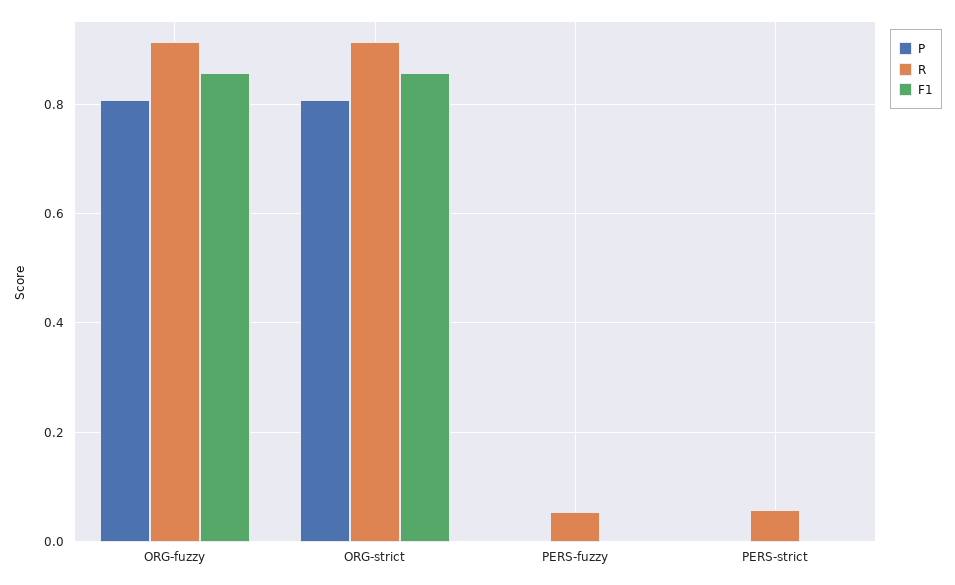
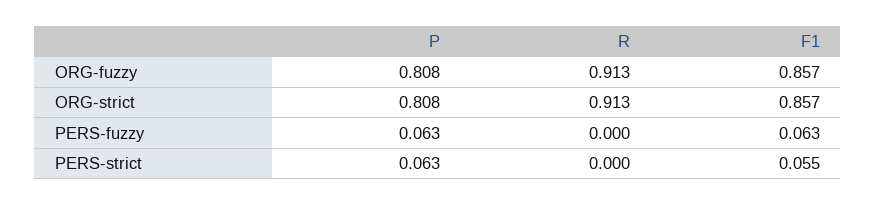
  {
    "P": {
      "ORG-fuzzy": 0.808,
      "ORG-strict": 0.808,
-     "PERS-fuzzy": 0,
+     "PERS-fuzzy": 0.063,
-     "PERS-strict": 0
+     "PERS-strict": 0.063
    },
    "R": {
      "ORG-fuzzy": 0.913,
      "ORG-strict": 0.913,
-     "PERS-fuzzy": 0.06,
+     "PERS-fuzzy": 0,
-     "PERS-strict": 0.06
+     "PERS-strict": 0
    },
    "F1": {
      "ORG-fuzzy": 0.857,
      "ORG-strict": 0.857,
-     "PERS-fuzzy": 0,
+     "PERS-fuzzy": 0.063,
-     "PERS-strict": 0
+     "PERS-strict": 0.055
    }
  }

